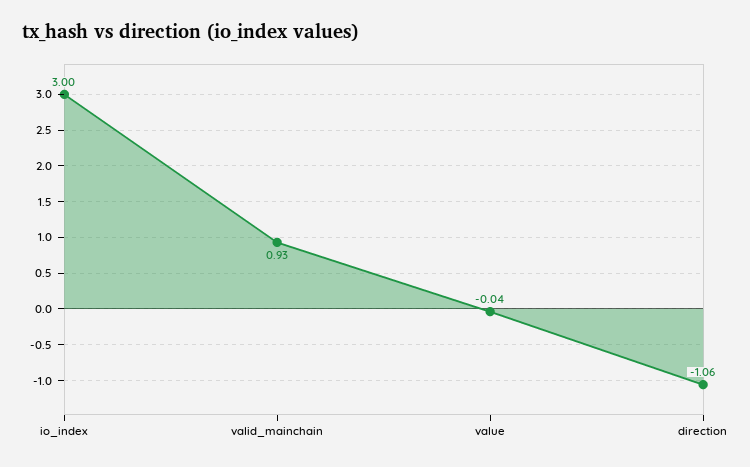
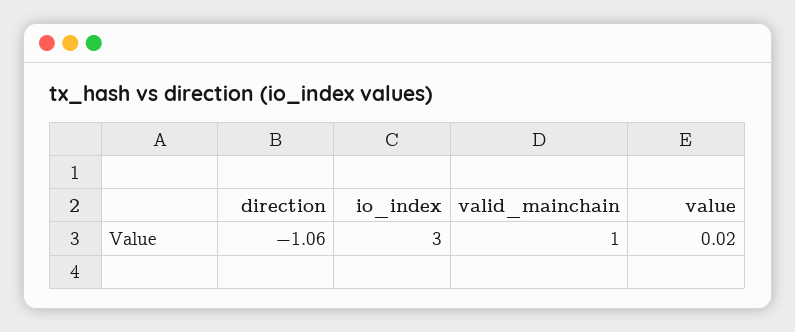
  {
    "io_index": 3,
-   "valid_mainchain": 0.93,
+   "valid_mainchain": 1,
-   "value": -0.04,
+   "value": 0.02,
    "direction": -1.06
  }

